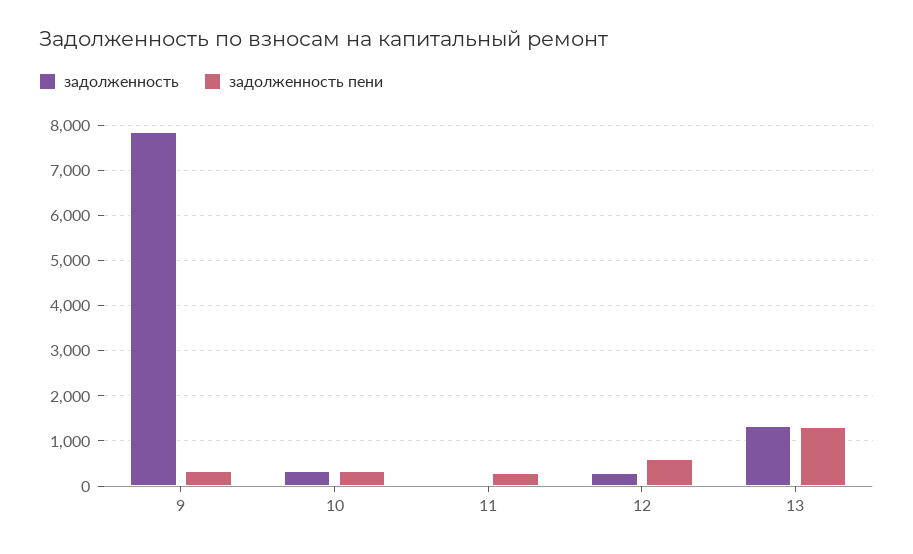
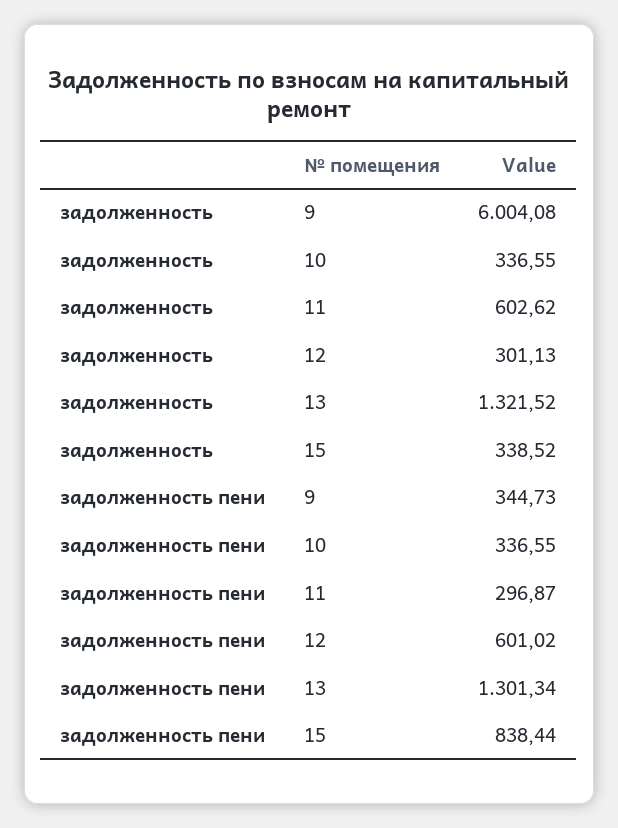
  {
    "задолженность": {
-     "9": 7800,
+     "9": 6004.08,
      "10": 336.55,
-     "11": 0,
+     "11": 602.62,
      "12": 301.13,
-     "13": 1321.52
+     "13": 1321.52,
+     "15": 338.52
    },
    "задолженность пени": {
      "9": 344.73,
      "10": 336.55,
      "11": 296.87,
      "12": 601.02,
-     "13": 1301.34
+     "13": 1301.34,
+     "15": 838.44
    }
  }

